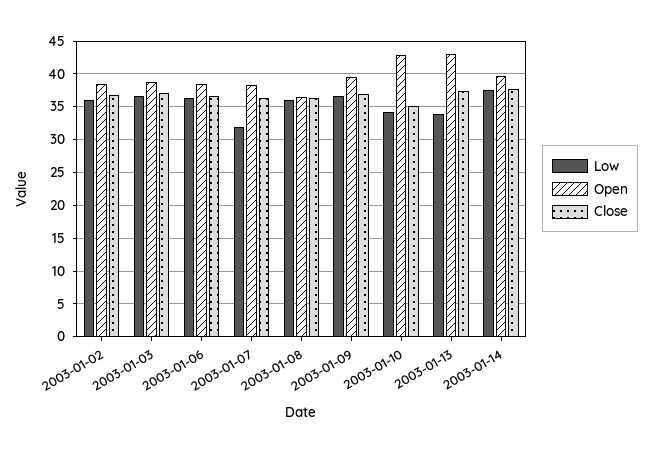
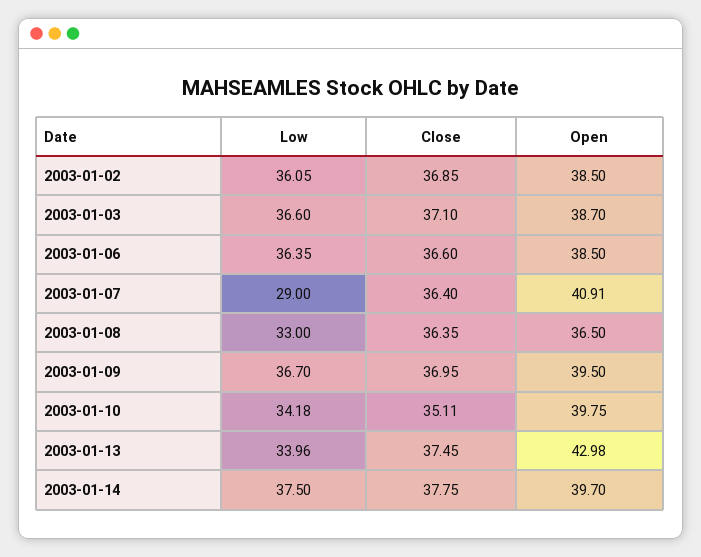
  {
    "Low": {
      "2003-01-02": 36.05,
      "2003-01-03": 36.6,
      "2003-01-06": 36.35,
-     "2003-01-07": 32,
+     "2003-01-07": 29,
-     "2003-01-08": 36,
+     "2003-01-08": 33,
      "2003-01-09": 36.7,
      "2003-01-10": 34.18,
      "2003-01-13": 33.96,
      "2003-01-14": 37.5
    },
    "Open": {
      "2003-01-02": 38.5,
      "2003-01-03": 38.7,
      "2003-01-06": 38.5,
-     "2003-01-07": 38,
+     "2003-01-07": 40.91,
      "2003-01-08": 36.5,
      "2003-01-09": 39.5,
-     "2003-01-10": 43,
+     "2003-01-10": 39.75,
      "2003-01-13": 42.98,
      "2003-01-14": 39.7
    },
    "Close": {
      "2003-01-02": 36.85,
      "2003-01-03": 37.1,
      "2003-01-06": 36.6,
      "2003-01-07": 36.4,
      "2003-01-08": 36.35,
      "2003-01-09": 36.95,
      "2003-01-10": 35.11,
      "2003-01-13": 37.45,
      "2003-01-14": 37.75
    }
  }

